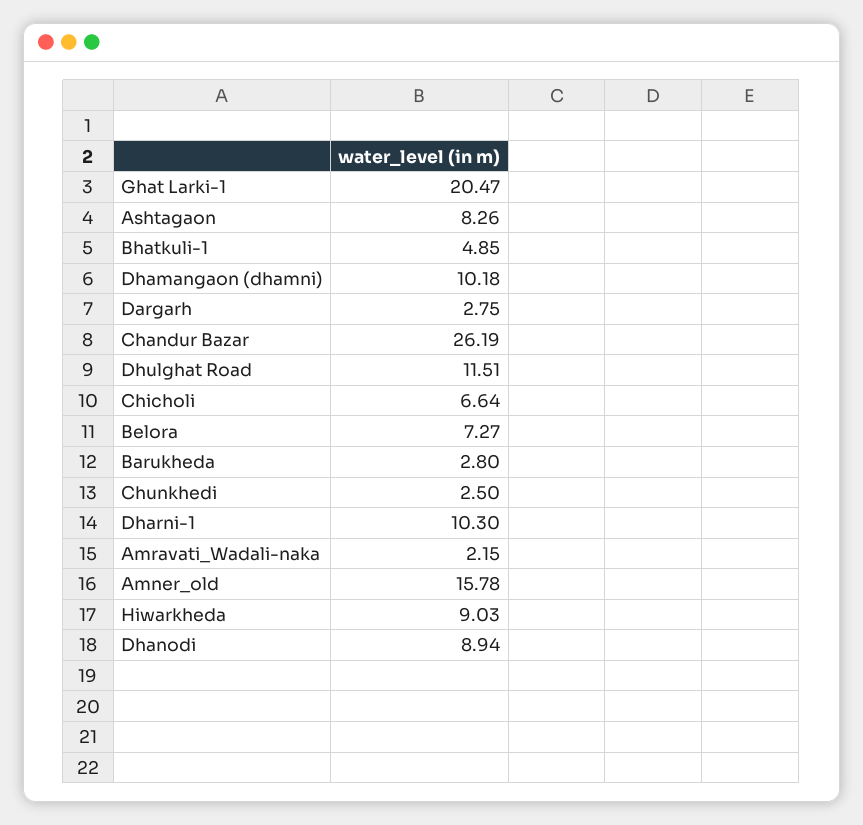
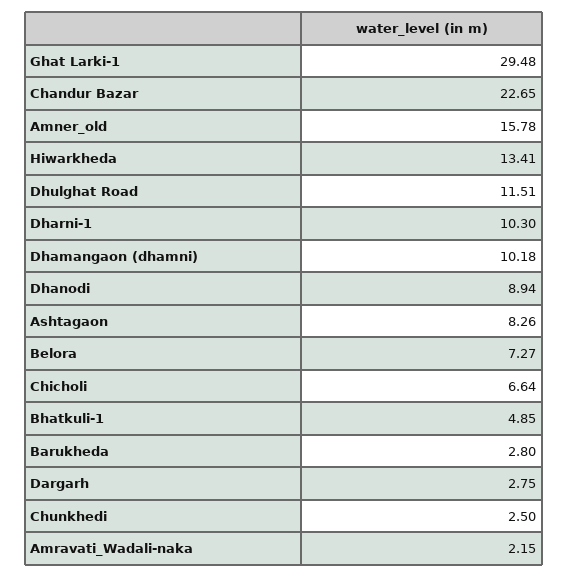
  {
-   "Ghat Larki-1": 20.47,
+   "Ghat Larki-1": 29.48,
    "Ashtagaon": 8.26,
    "Bhatkuli-1": 4.85,
    "Dhamangaon (dhamni)": 10.18,
    "Dargarh": 2.75,
-   "Chandur Bazar": 26.19,
+   "Chandur Bazar": 22.65,
    "Dhulghat Road": 11.51,
    "Chicholi": 6.64,
    "Belora": 7.27,
    "Barukheda": 2.8,
    "Chunkhedi": 2.5,
    "Dharni-1": 10.3,
    "Amravati_Wadali-naka": 2.15,
    "Amner_old": 15.78,
-   "Hiwarkheda": 9.03,
+   "Hiwarkheda": 13.41,
    "Dhanodi": 8.94
  }

